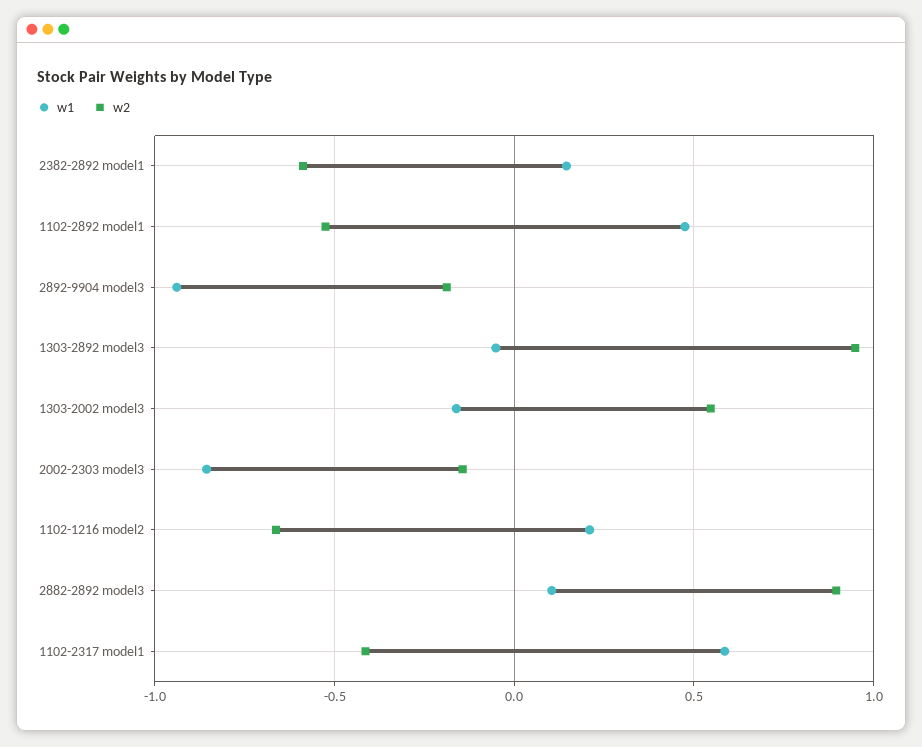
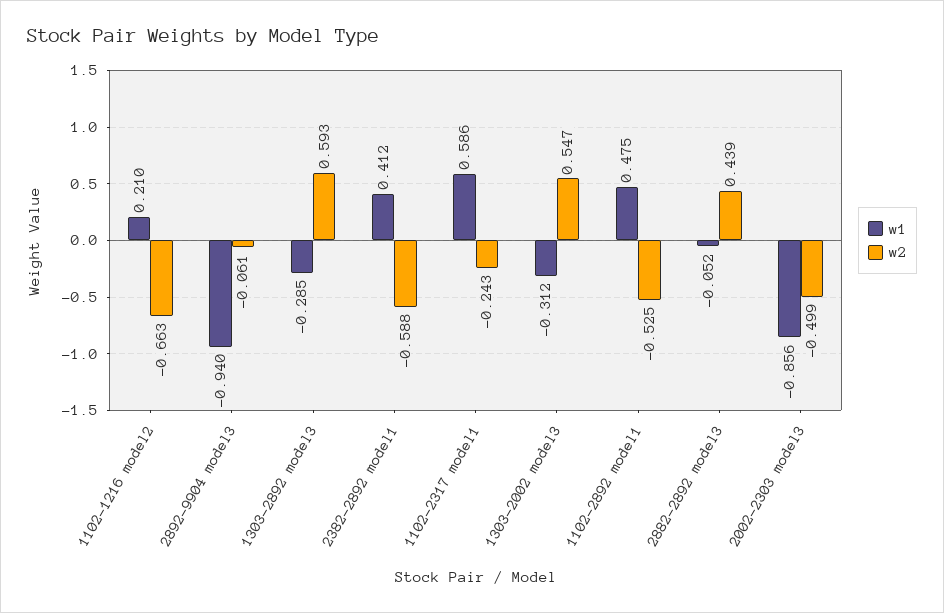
  {
    "w1": {
-     "2382-2892 model1": 0.15,
+     "2382-2892 model1": 0.412,
      "1102-2892 model1": 0.475,
      "2892-9904 model3": -0.94,
-     "1303-2892 model3": -0.05,
+     "1303-2892 model3": -0.285,
-     "1303-2002 model3": -0.15,
+     "1303-2002 model3": -0.312,
      "2002-2303 model3": -0.856,
      "1102-1216 model2": 0.21,
-     "2882-2892 model3": 0.1,
+     "2882-2892 model3": -0.052,
      "1102-2317 model1": 0.586
    },
    "w2": {
      "2382-2892 model1": -0.588,
      "1102-2892 model1": -0.525,
-     "2892-9904 model3": -0.2,
+     "2892-9904 model3": -0.061,
-     "1303-2892 model3": 0.95,
+     "1303-2892 model3": 0.593,
      "1303-2002 model3": 0.547,
-     "2002-2303 model3": -0.15,
+     "2002-2303 model3": -0.499,
      "1102-1216 model2": -0.663,
-     "2882-2892 model3": 0.9,
+     "2882-2892 model3": 0.439,
-     "1102-2317 model1": -0.4
+     "1102-2317 model1": -0.243
    }
  }

